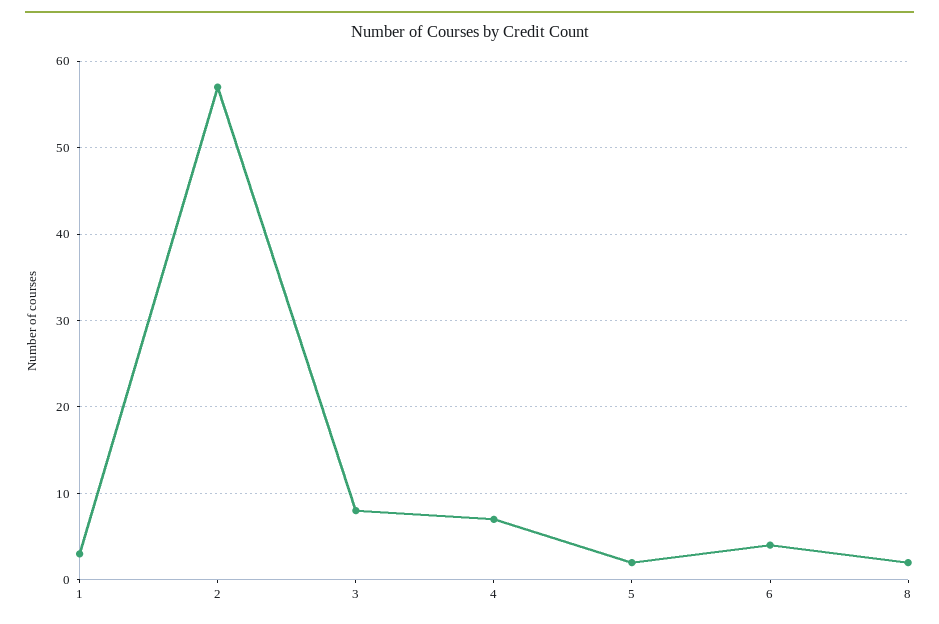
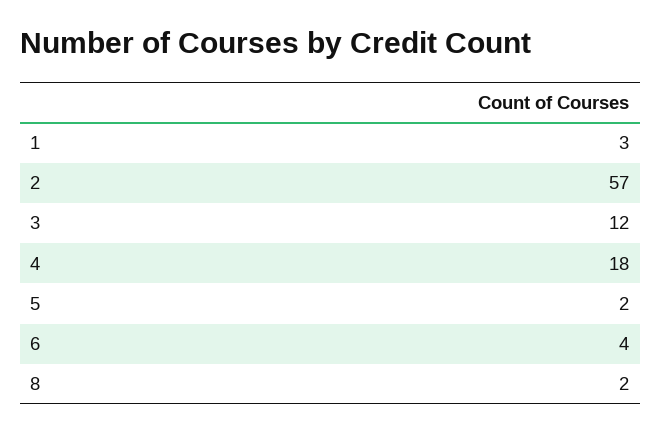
  {
    "1": 3,
    "2": 57,
-   "3": 8,
+   "3": 12,
-   "4": 7,
+   "4": 18,
    "5": 2,
    "6": 4,
    "8": 2
  }

